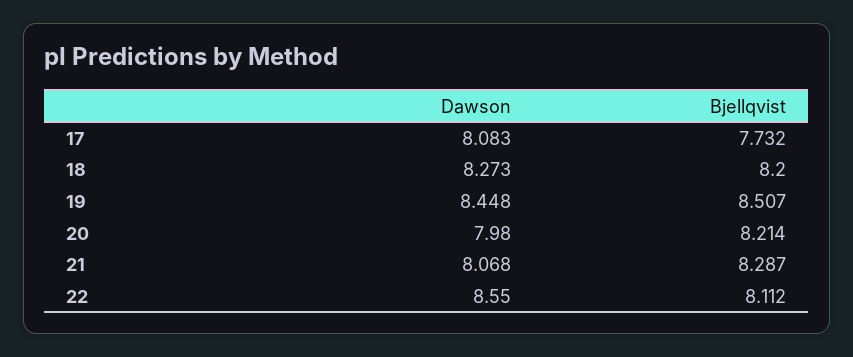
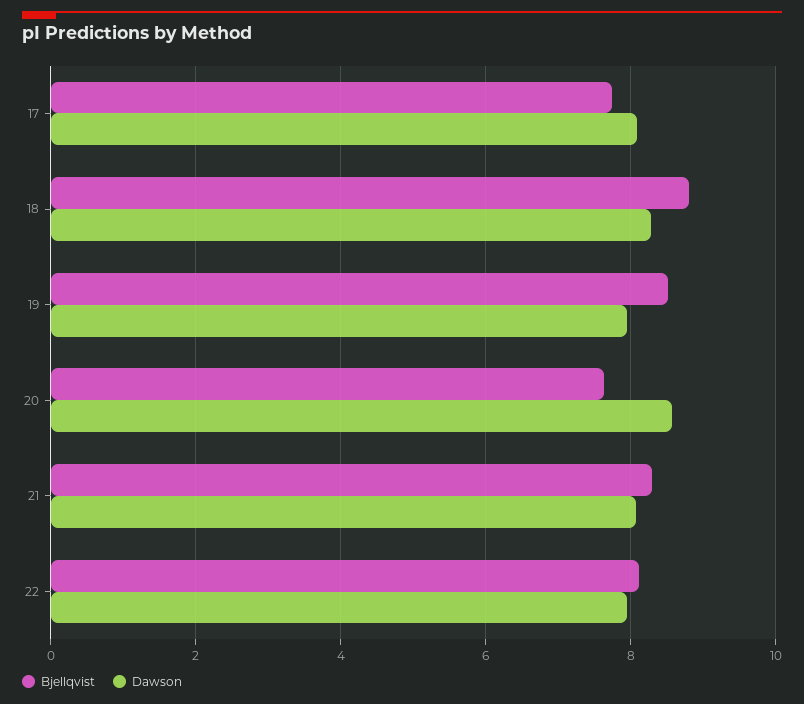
  {
    "Dawson": {
      "17": 8.083,
      "18": 8.273,
-     "19": 8.448,
+     "19": 8,
-     "20": 7.98,
+     "20": 8.6,
      "21": 8.068,
-     "22": 8.55
+     "22": 8
    },
    "Bjellqvist": {
      "17": 7.732,
-     "18": 8.2,
+     "18": 8.8,
      "19": 8.507,
-     "20": 8.214,
+     "20": 7.6,
      "21": 8.287,
      "22": 8.112
    }
  }

